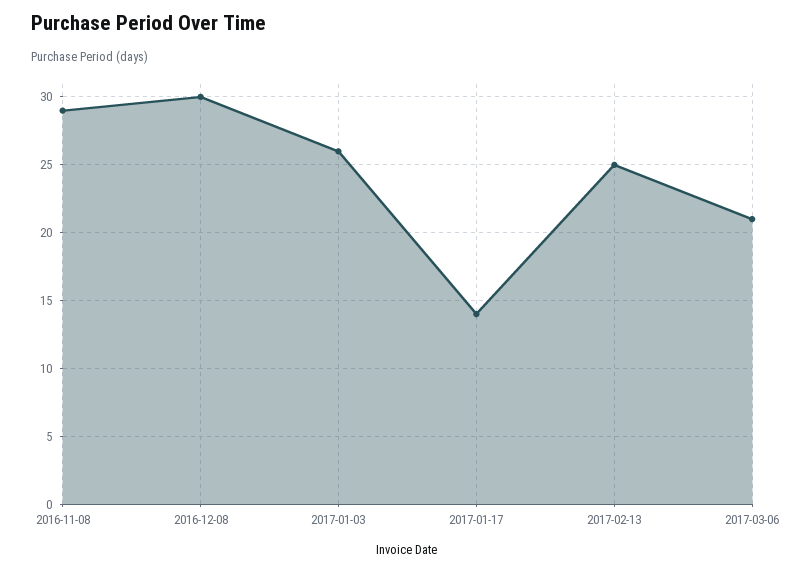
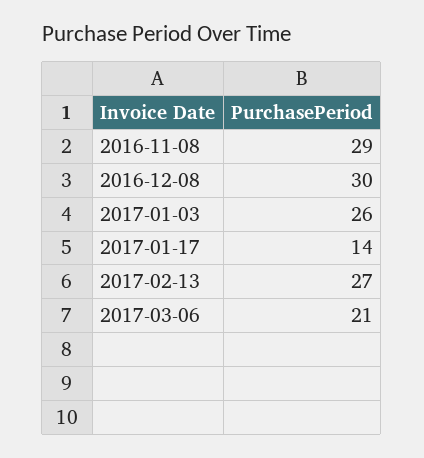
  {
    "2016-11-08": 29,
    "2016-12-08": 30,
    "2017-01-03": 26,
    "2017-01-17": 14,
-   "2017-02-13": 25,
+   "2017-02-13": 27,
    "2017-03-06": 21
  }

